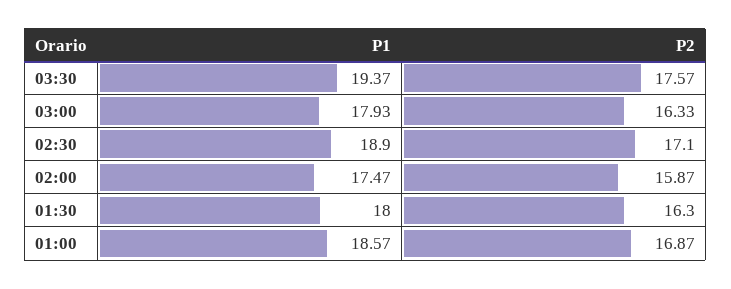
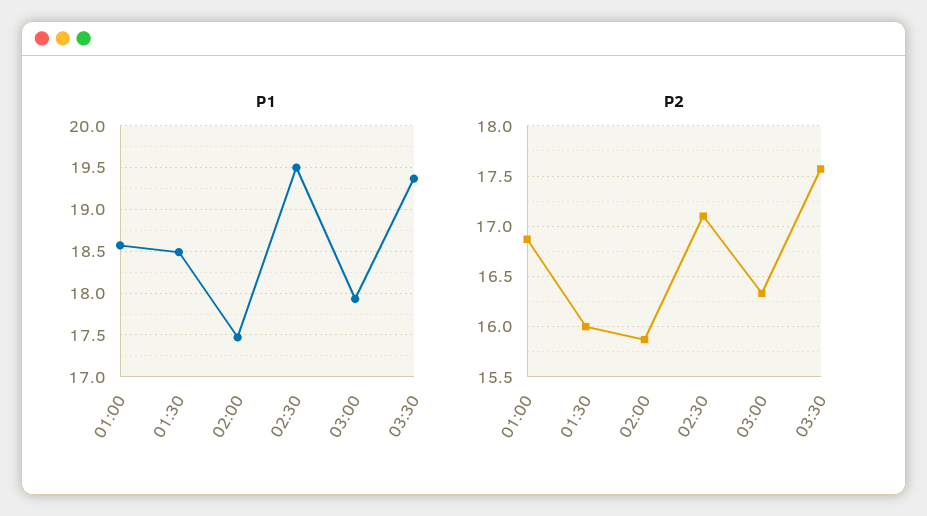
  {
    "P1": {
      "03:30": 19.37,
      "03:00": 17.93,
-     "02:30": 18.9,
+     "02:30": 19.5,
      "02:00": 17.47,
-     "01:30": 18,
+     "01:30": 18.5,
      "01:00": 18.57
    },
    "P2": {
      "03:30": 17.57,
      "03:00": 16.33,
      "02:30": 17.1,
      "02:00": 15.87,
-     "01:30": 16.3,
+     "01:30": 16,
      "01:00": 16.87
    }
  }

